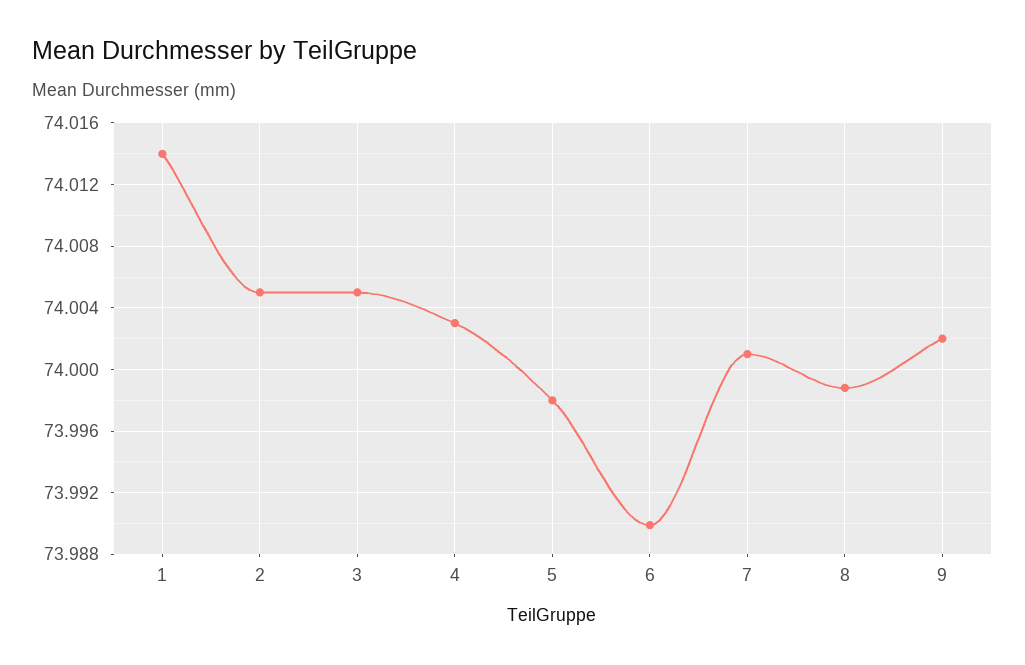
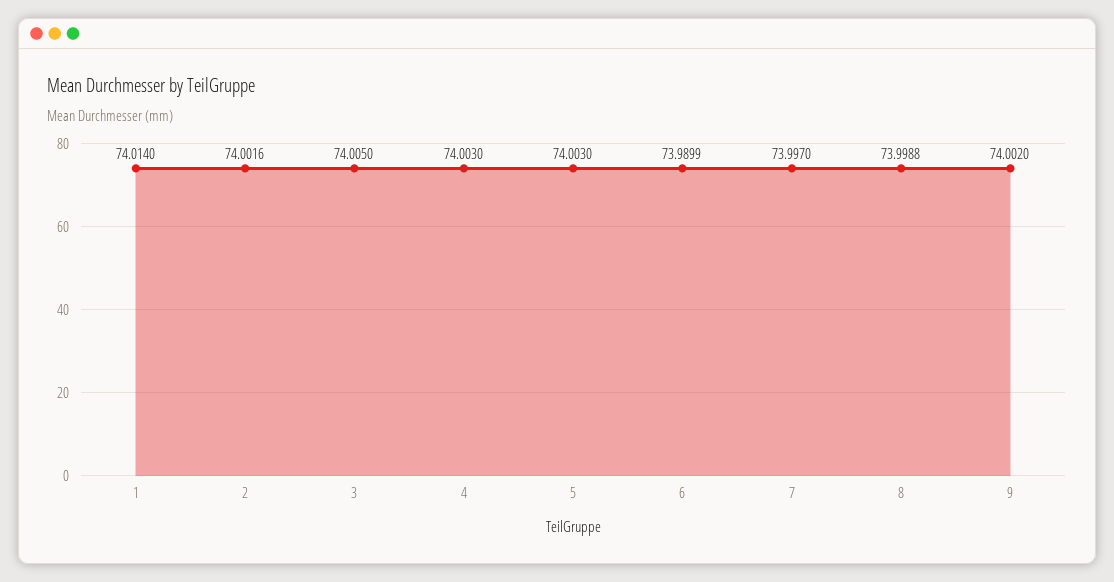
  {
    "1": 74.014,
-   "2": 74.005,
+   "2": 74.0016,
    "3": 74.005,
    "4": 74.003,
-   "5": 73.998,
+   "5": 74.003,
    "6": 73.9899,
-   "7": 74.001,
+   "7": 73.997,
    "8": 73.9988,
    "9": 74.002
  }

